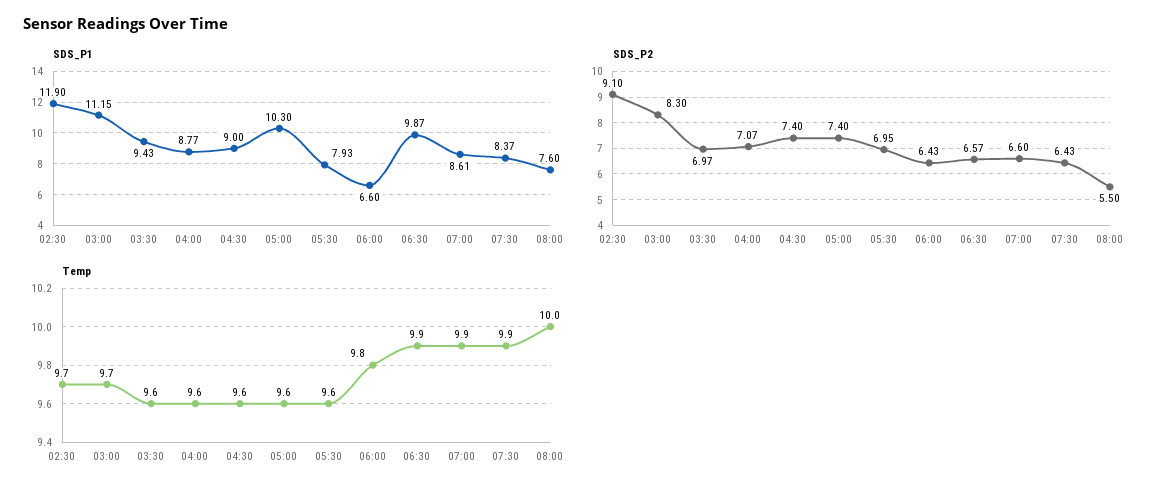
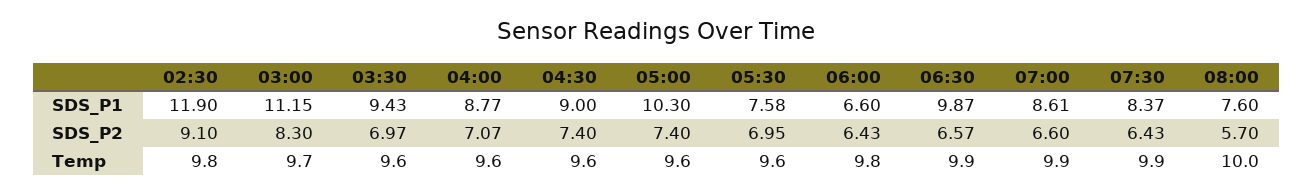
  {
    "SDS_P1": {
      "02:30": 11.9,
      "03:00": 11.15,
      "03:30": 9.43,
      "04:00": 8.77,
      "04:30": 9,
      "05:00": 10.3,
-     "05:30": 7.93,
+     "05:30": 7.58,
      "06:00": 6.6,
      "06:30": 9.87,
      "07:00": 8.61,
      "07:30": 8.37,
      "08:00": 7.6
    },
    "SDS_P2": {
      "02:30": 9.1,
      "03:00": 8.3,
      "03:30": 6.97,
      "04:00": 7.07,
      "04:30": 7.4,
      "05:00": 7.4,
      "05:30": 6.95,
      "06:00": 6.43,
      "06:30": 6.57,
      "07:00": 6.6,
      "07:30": 6.43,
-     "08:00": 5.5
+     "08:00": 5.7
    },
    "Temp": {
-     "02:30": 9.7,
+     "02:30": 9.8,
      "03:00": 9.7,
      "03:30": 9.6,
      "04:00": 9.6,
      "04:30": 9.6,
      "05:00": 9.6,
      "05:30": 9.6,
      "06:00": 9.8,
      "06:30": 9.9,
      "07:00": 9.9,
      "07:30": 9.9,
      "08:00": 10
    }
  }

